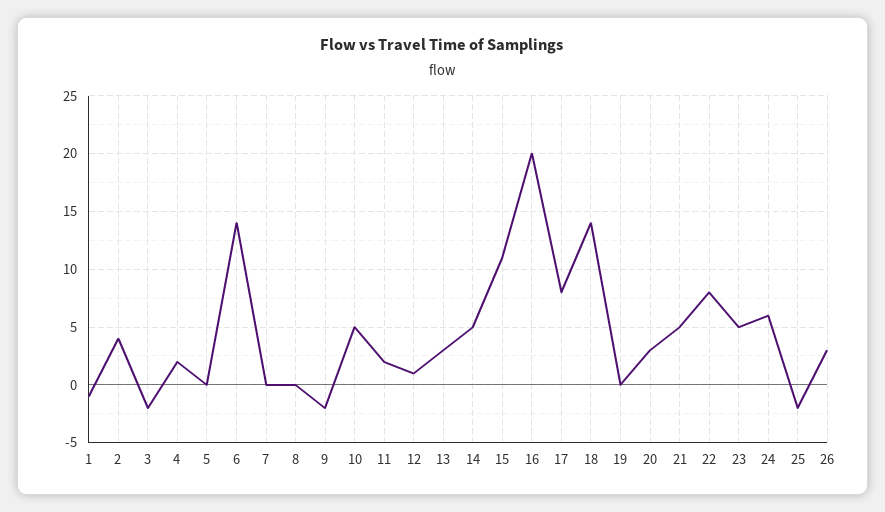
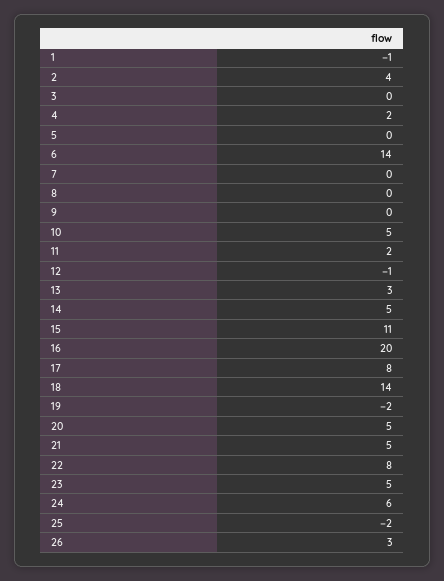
  {
    "1": -1,
    "2": 4,
-   "3": -2,
+   "3": 0,
    "4": 2,
    "5": 0,
    "6": 14,
    "7": 0,
    "8": 0,
-   "9": -2,
+   "9": 0,
    "10": 5,
    "11": 2,
-   "12": 1,
+   "12": -1,
    "13": 3,
    "14": 5,
    "15": 11,
    "16": 20,
    "17": 8,
    "18": 14,
-   "19": 0,
+   "19": -2,
-   "20": 3,
+   "20": 5,
    "21": 5,
    "22": 8,
    "23": 5,
    "24": 6,
    "25": -2,
    "26": 3
  }

